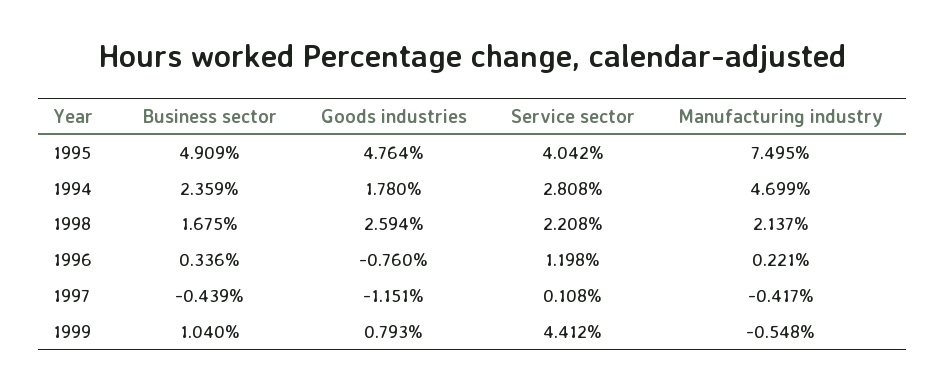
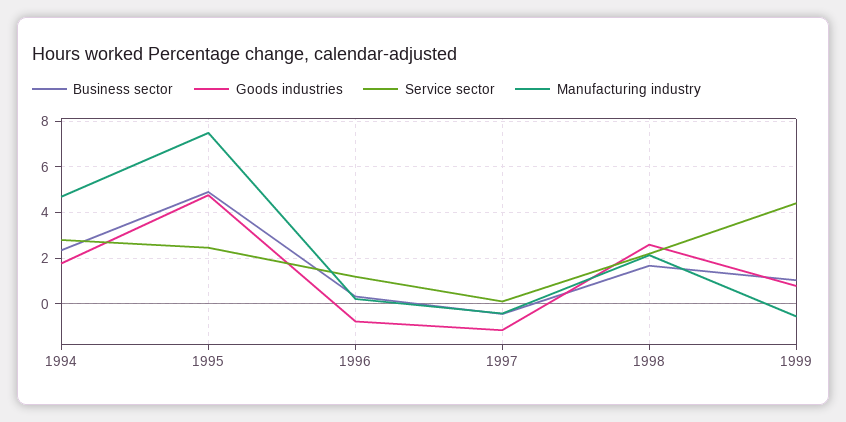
  {
    "Business sector": {
      "1995": 4.909,
      "1994": 2.359,
      "1998": 1.675,
      "1996": 0.336,
      "1997": -0.439,
      "1999": 1.04
    },
    "Goods industries": {
      "1995": 4.764,
      "1994": 1.78,
      "1998": 2.594,
      "1996": -0.76,
      "1997": -1.151,
      "1999": 0.793
    },
    "Service sector": {
-     "1995": 4.042,
+     "1995": 2.5,
      "1994": 2.808,
      "1998": 2.208,
      "1996": 1.198,
      "1997": 0.108,
      "1999": 4.412
    },
    "Manufacturing industry": {
      "1995": 7.495,
      "1994": 4.699,
      "1998": 2.137,
      "1996": 0.221,
      "1997": -0.417,
      "1999": -0.548
    }
  }

